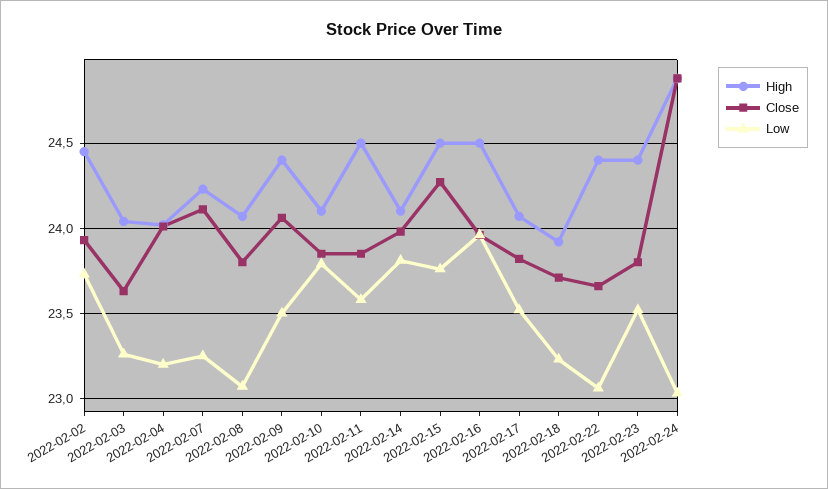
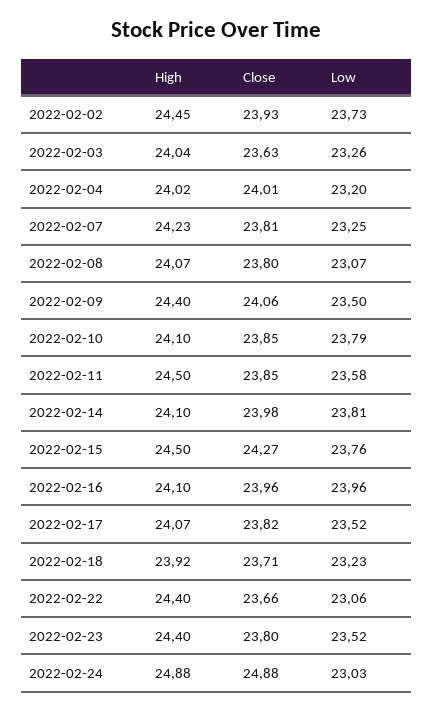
  {
    "High": {
      "2022-02-02": 24.45,
      "2022-02-03": 24.04,
      "2022-02-04": 24.02,
      "2022-02-07": 24.23,
      "2022-02-08": 24.07,
      "2022-02-09": 24.4,
      "2022-02-10": 24.1,
      "2022-02-11": 24.5,
      "2022-02-14": 24.1,
      "2022-02-15": 24.5,
-     "2022-02-16": 24.5,
+     "2022-02-16": 24.1,
      "2022-02-17": 24.07,
      "2022-02-18": 23.92,
      "2022-02-22": 24.4,
      "2022-02-23": 24.4,
      "2022-02-24": 24.88
    },
    "Close": {
      "2022-02-02": 23.93,
      "2022-02-03": 23.63,
      "2022-02-04": 24.01,
-     "2022-02-07": 24.1,
+     "2022-02-07": 23.81,
      "2022-02-08": 23.8,
      "2022-02-09": 24.06,
      "2022-02-10": 23.85,
      "2022-02-11": 23.85,
      "2022-02-14": 23.98,
      "2022-02-15": 24.27,
      "2022-02-16": 23.96,
      "2022-02-17": 23.82,
      "2022-02-18": 23.71,
      "2022-02-22": 23.66,
      "2022-02-23": 23.8,
      "2022-02-24": 24.88
    },
    "Low": {
      "2022-02-02": 23.73,
      "2022-02-03": 23.26,
      "2022-02-04": 23.2,
      "2022-02-07": 23.25,
      "2022-02-08": 23.07,
      "2022-02-09": 23.5,
      "2022-02-10": 23.79,
      "2022-02-11": 23.58,
      "2022-02-14": 23.81,
      "2022-02-15": 23.76,
      "2022-02-16": 23.96,
      "2022-02-17": 23.52,
      "2022-02-18": 23.23,
      "2022-02-22": 23.06,
      "2022-02-23": 23.52,
      "2022-02-24": 23.03
    }
  }

